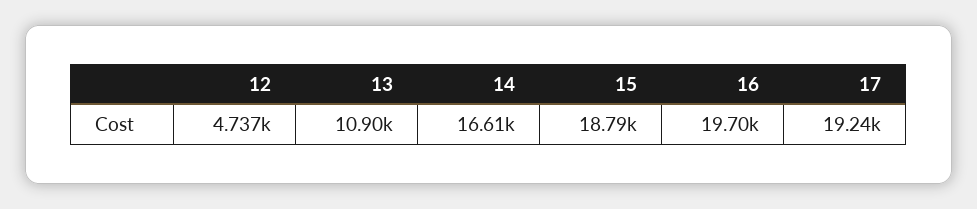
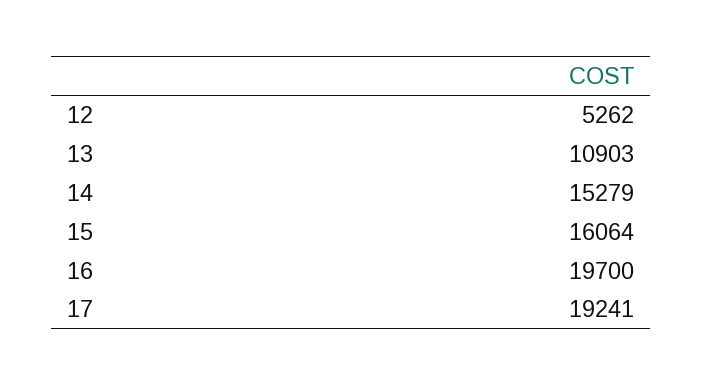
  {
-   "12": 4737,
+   "12": 5262,
    "13": 10903,
-   "14": 16610,
+   "14": 15279,
-   "15": 18790,
+   "15": 16064,
    "16": 19700,
    "17": 19241
  }

